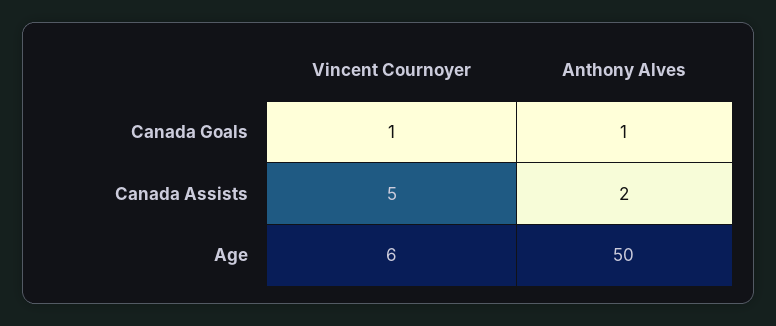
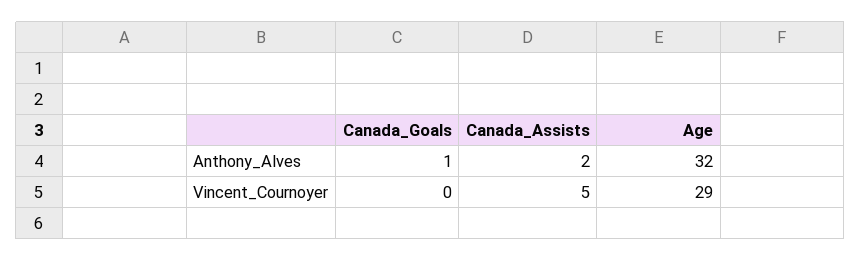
  {
    "Vincent Cournoyer": {
-     "Canada Goals": 1,
+     "Canada Goals": 0,
      "Canada Assists": 5,
-     "Age": 6
+     "Age": 29
    },
    "Anthony Alves": {
      "Canada Goals": 1,
      "Canada Assists": 2,
-     "Age": 50
+     "Age": 32
    }
  }

